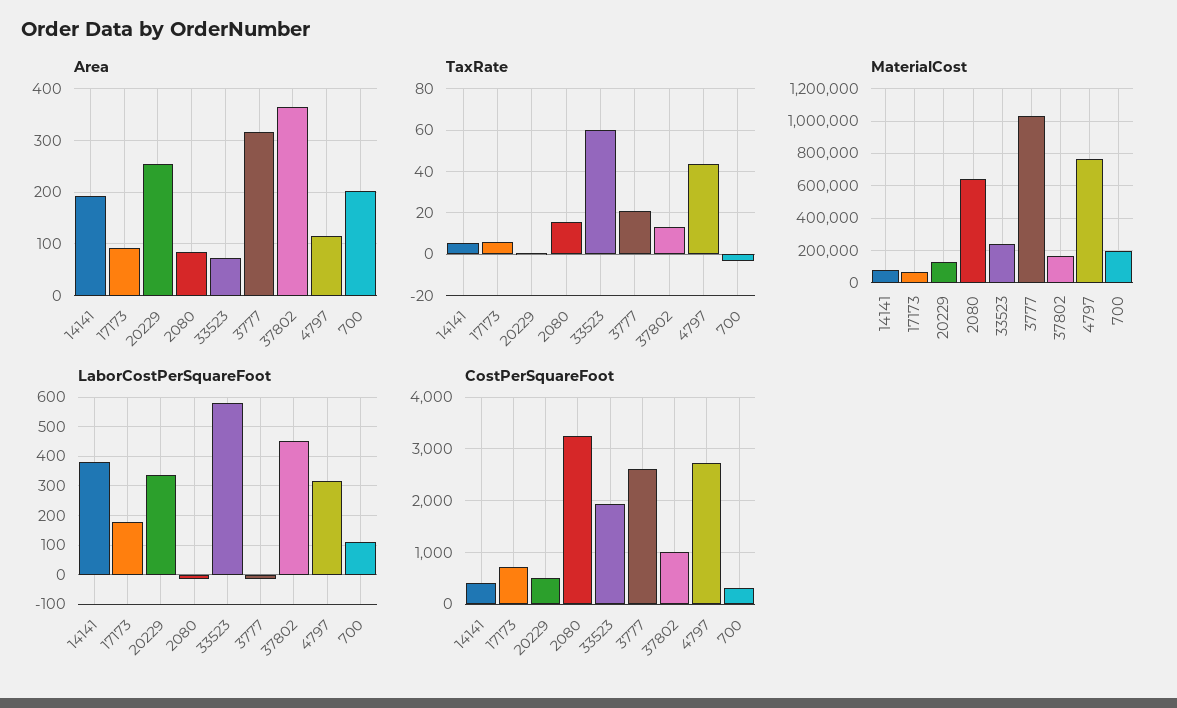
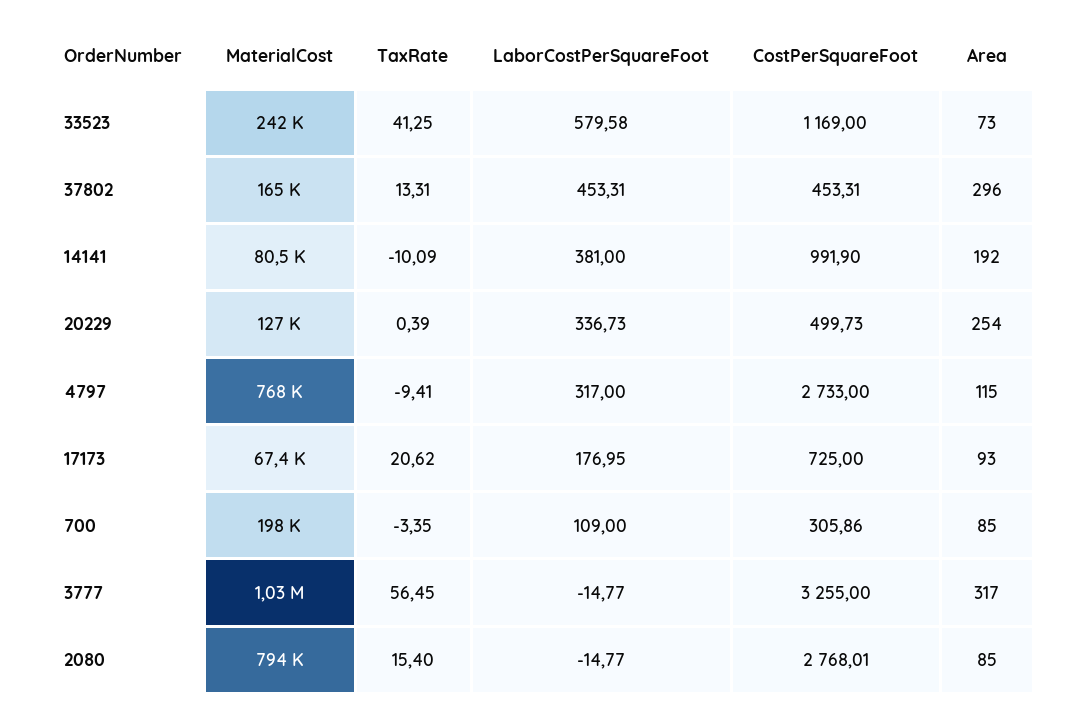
  {
    "Area": {
      "14141": 192,
      "17173": 93,
      "20229": 254,
      "2080": 85,
      "33523": 73,
      "3777": 317,
-     "37802": 360,
+     "37802": 296,
      "4797": 115,
-     "700": 200
+     "700": 85
    },
    "TaxRate": {
-     "14141": 5,
+     "14141": -10.09,
-     "17173": 5,
+     "17173": 20.62,
      "20229": 0.39,
      "2080": 15.4,
-     "33523": 60,
+     "33523": 41.25,
-     "3777": 20,
+     "3777": 56.45,
      "37802": 13.31,
-     "4797": 45,
+     "4797": -9.41,
      "700": -3.35
    },
    "MaterialCost": {
      "14141": 80500,
      "17173": 67400,
      "20229": 127000,
-     "2080": 650000,
+     "2080": 794000,
      "33523": 242000,
      "3777": 1030000,
      "37802": 165000,
      "4797": 768000,
      "700": 198000
    },
    "LaborCostPerSquareFoot": {
      "14141": 381,
      "17173": 176.95,
      "20229": 336.73,
      "2080": -14.77,
      "33523": 579.58,
      "3777": -14.77,
      "37802": 453.31,
      "4797": 317,
      "700": 109
    },
    "CostPerSquareFoot": {
-     "14141": 400,
+     "14141": 991.9,
      "17173": 725,
      "20229": 499.73,
-     "2080": 3200,
+     "2080": 2768.01,
-     "33523": 2000,
+     "33523": 1169,
-     "3777": 2600,
+     "3777": 3255,
-     "37802": 1000,
+     "37802": 453.31,
      "4797": 2733,
      "700": 305.86
    }
  }

